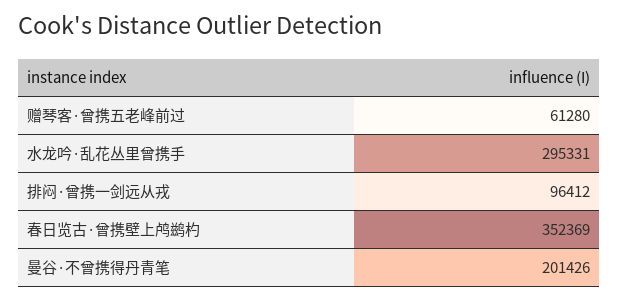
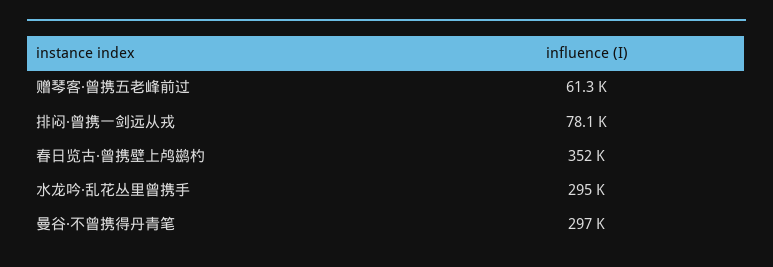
  {
    "赠琴客·曾携五老峰前过": 61280,
    "水龙吟·乱花丛里曾携手": 295331,
-   "排闷·曾携一剑远从戎": 96412,
+   "排闷·曾携一剑远从戎": 78100,
    "春日览古·曾携壁上鸬鹚杓": 352369,
-   "曼谷·不曾携得丹青笔": 201426
+   "曼谷·不曾携得丹青笔": 297000
  }

